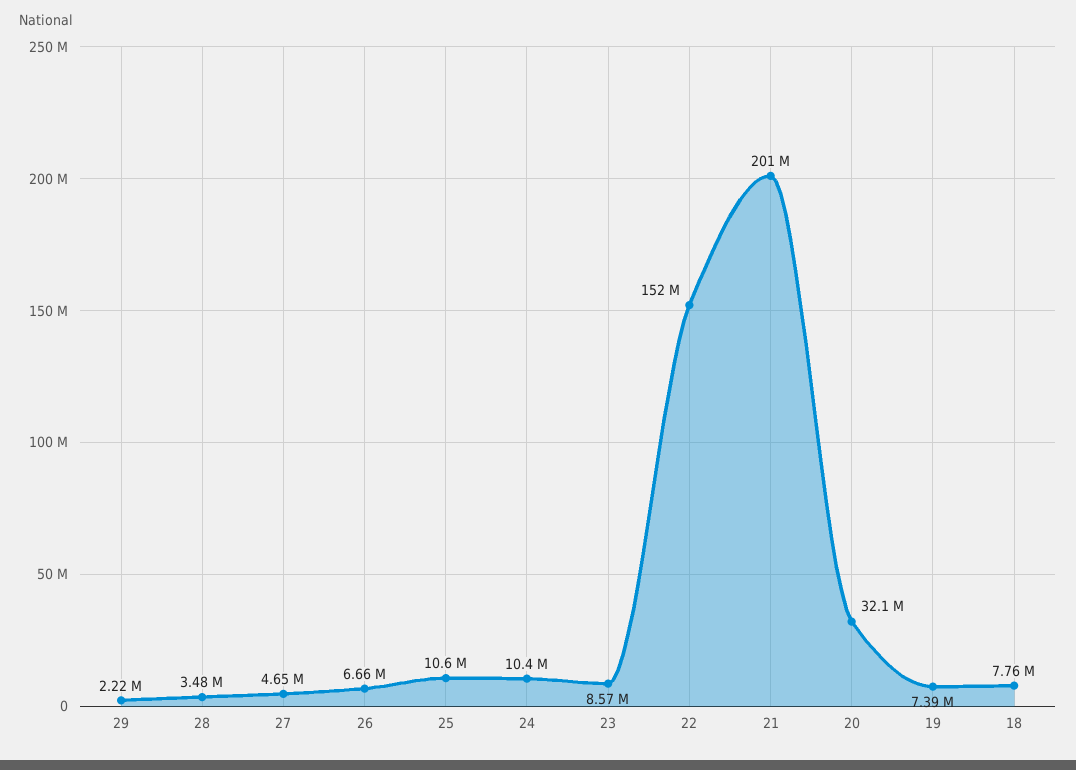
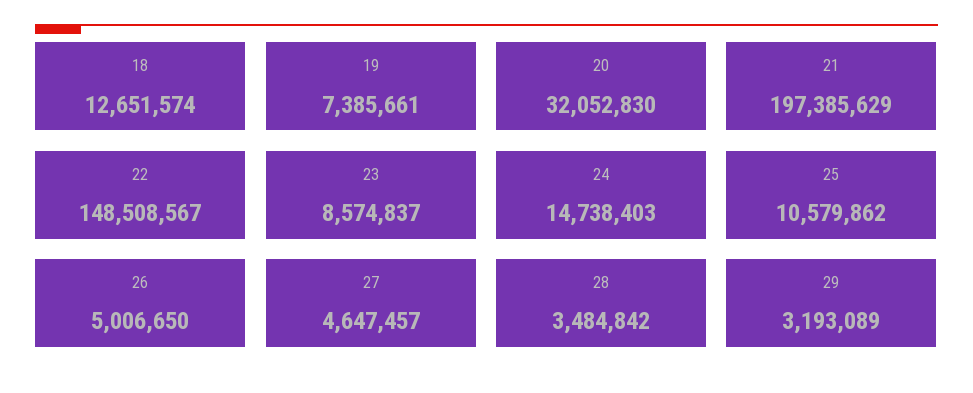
  {
-   "29": 2220000,
+   "29": 3193089,
    "28": 3484842,
    "27": 4647457,
-   "26": 6660000,
+   "26": 5006650,
    "25": 10579862,
-   "24": 10400000,
+   "24": 14738403,
    "23": 8574837,
-   "22": 152000000,
+   "22": 148508567,
-   "21": 201000000,
+   "21": 197385629,
    "20": 32052830,
    "19": 7385661,
-   "18": 7760000
+   "18": 12651574
  }

